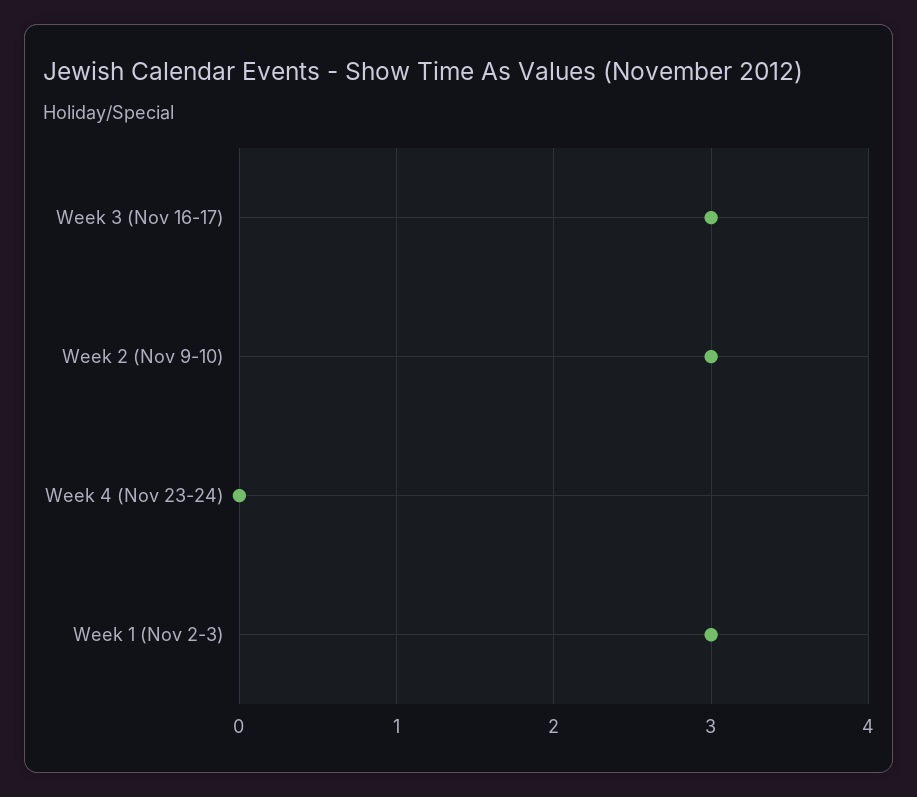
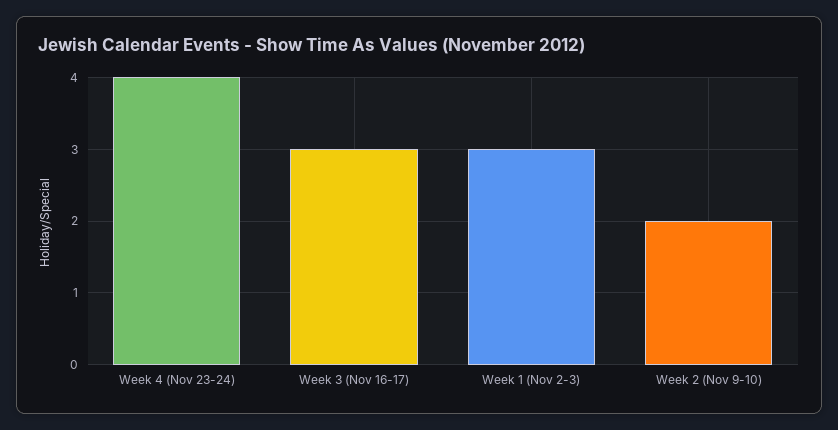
  {
    "Week 3 (Nov 16-17)": 3,
-   "Week 2 (Nov 9-10)": 3,
+   "Week 2 (Nov 9-10)": 2,
-   "Week 4 (Nov 23-24)": 0,
+   "Week 4 (Nov 23-24)": 4,
    "Week 1 (Nov 2-3)": 3
  }

